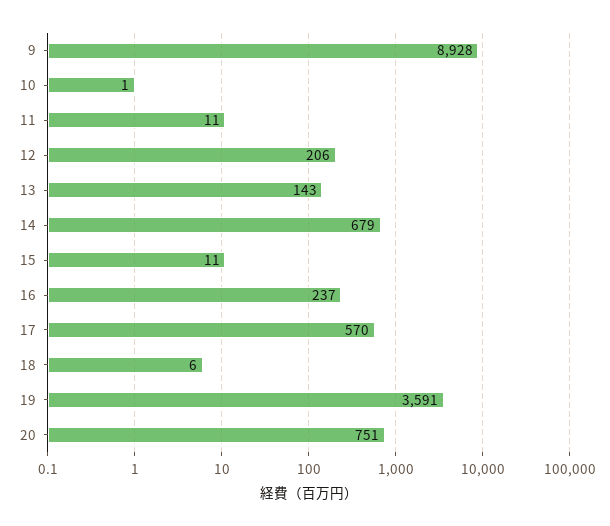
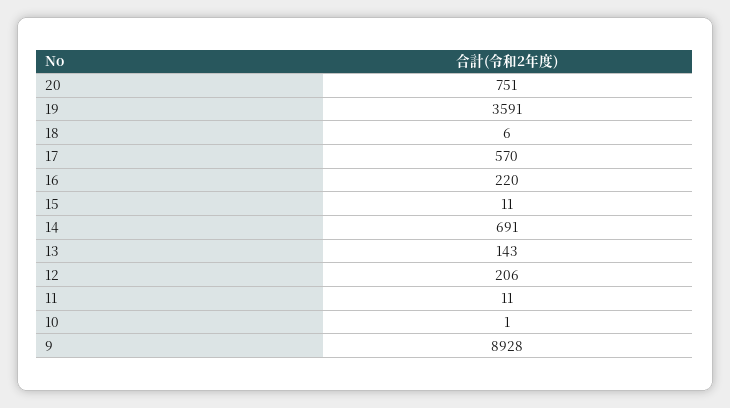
  {
    "9": 8928,
    "10": 1,
    "11": 11,
    "12": 206,
    "13": 143,
-   "14": 679,
+   "14": 691,
    "15": 11,
-   "16": 237,
+   "16": 220,
    "17": 570,
    "18": 6,
    "19": 3591,
    "20": 751
  }

